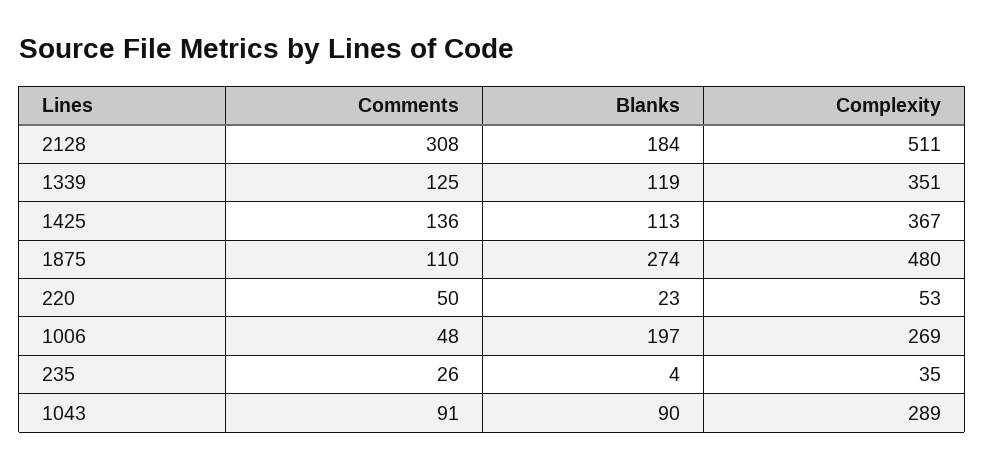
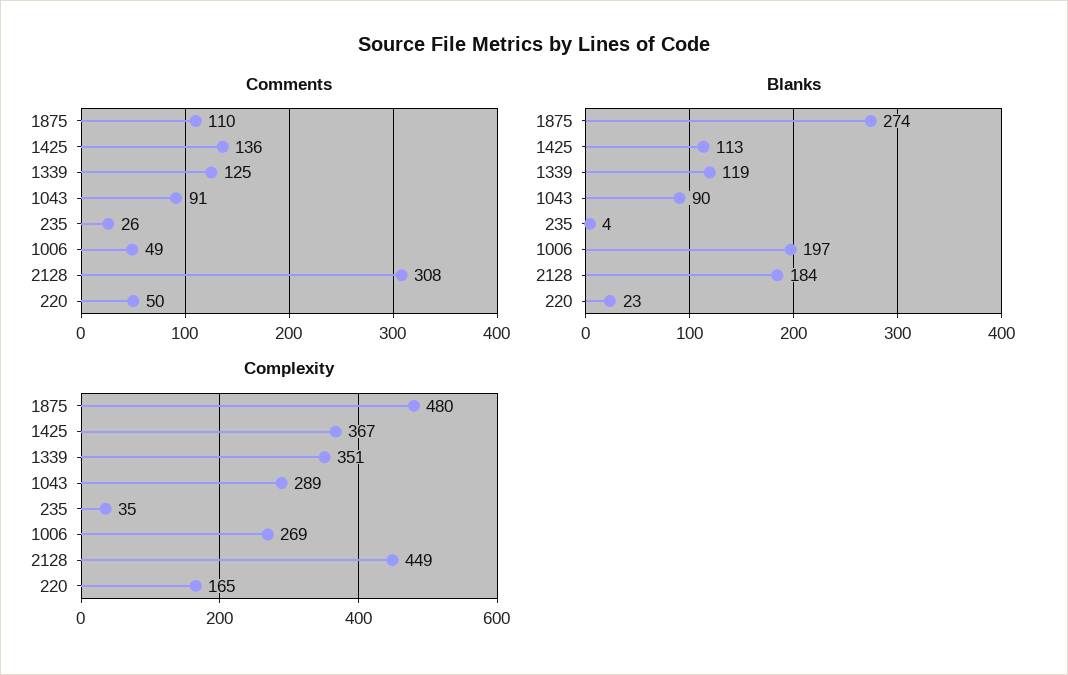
  {
    "Comments": {
      "2128": 308,
      "1339": 125,
      "1425": 136,
      "1875": 110,
      "220": 50,
-     "1006": 48,
+     "1006": 49,
      "235": 26,
      "1043": 91
    },
    "Blanks": {
      "2128": 184,
      "1339": 119,
      "1425": 113,
      "1875": 274,
      "220": 23,
      "1006": 197,
      "235": 4,
      "1043": 90
    },
    "Complexity": {
-     "2128": 511,
+     "2128": 449,
      "1339": 351,
      "1425": 367,
      "1875": 480,
-     "220": 53,
+     "220": 165,
      "1006": 269,
      "235": 35,
      "1043": 289
    }
  }

